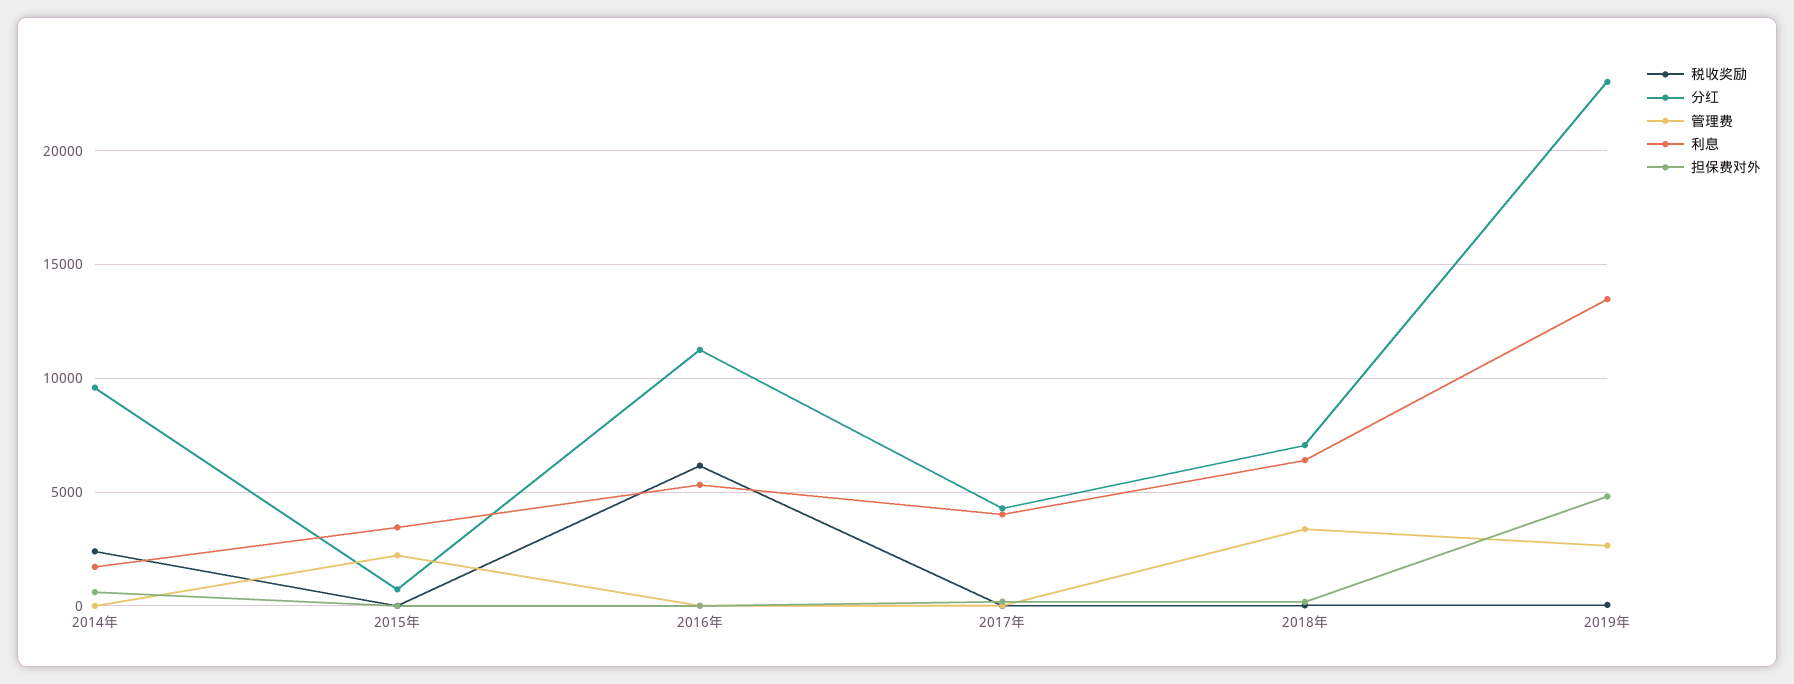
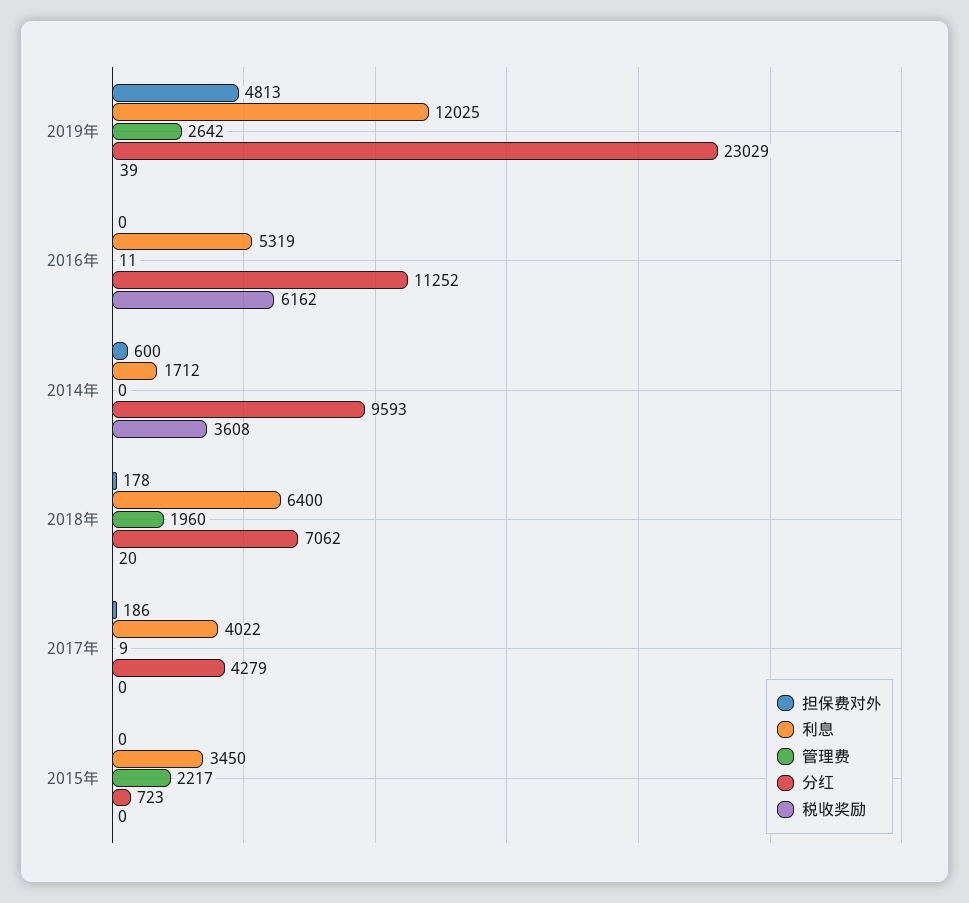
  {
    "税收奖励": {
-     "2014年": 2500,
+     "2014年": 3608,
      "2015年": 0,
      "2016年": 6162,
      "2017年": 0,
      "2018年": 20,
      "2019年": 39
    },
    "分红": {
      "2014年": 9593,
      "2015年": 723,
      "2016年": 11252,
      "2017年": 4279,
      "2018年": 7062,
      "2019年": 23029
    },
    "管理费": {
      "2014年": 0,
      "2015年": 2217,
      "2016年": 11,
      "2017年": 9,
-     "2018年": 3500,
+     "2018年": 1960,
      "2019年": 2642
    },
    "利息": {
      "2014年": 1712,
      "2015年": 3450,
      "2016年": 5319,
      "2017年": 4022,
      "2018年": 6400,
-     "2019年": 13500
+     "2019年": 12025
    },
    "担保费对外": {
      "2014年": 600,
      "2015年": 0,
      "2016年": 0,
      "2017年": 186,
      "2018年": 178,
      "2019年": 4813
    }
  }

